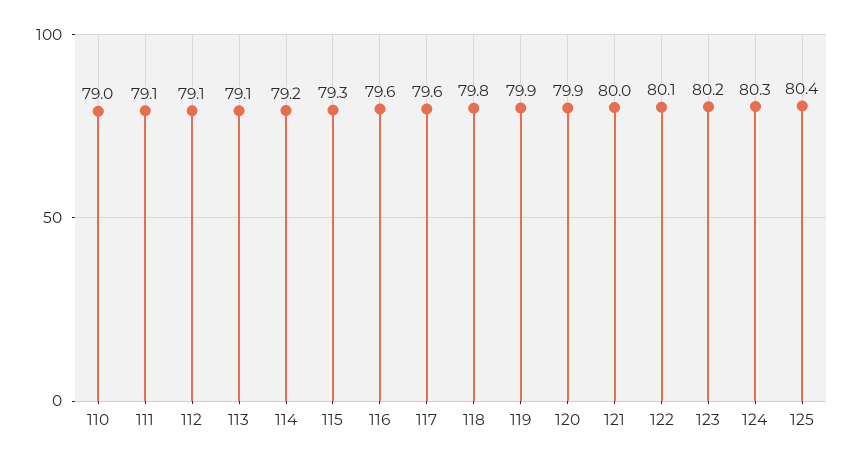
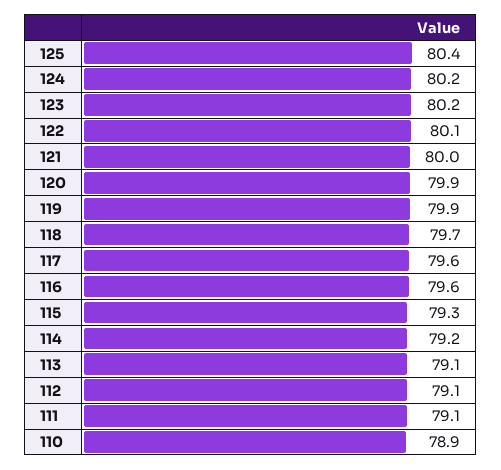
  {
-   "110": 79,
+   "110": 78.9,
    "111": 79.1,
    "112": 79.1,
    "113": 79.1,
    "114": 79.2,
    "115": 79.3,
    "116": 79.6,
    "117": 79.6,
-   "118": 79.8,
+   "118": 79.7,
    "119": 79.9,
    "120": 79.9,
    "121": 80,
    "122": 80.1,
    "123": 80.2,
-   "124": 80.3,
+   "124": 80.2,
    "125": 80.4
  }

